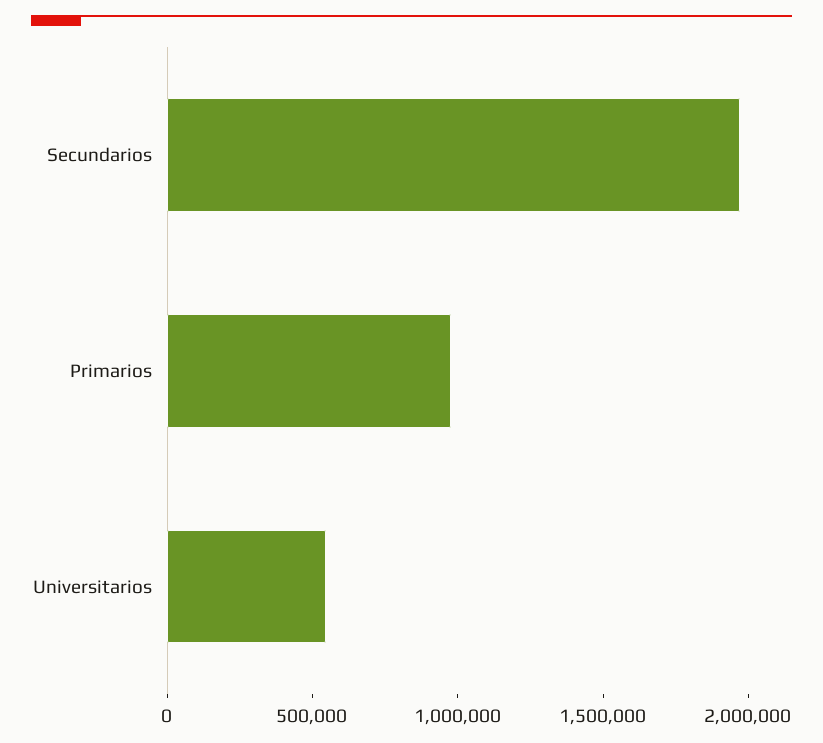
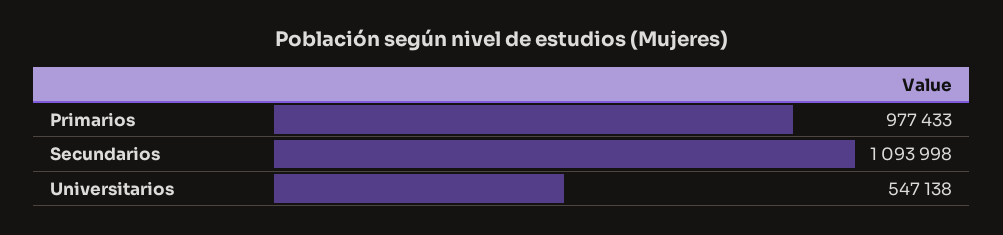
  {
-   "Secundarios": 2000000,
+   "Secundarios": 1093998,
    "Primarios": 977433,
    "Universitarios": 547138
  }

